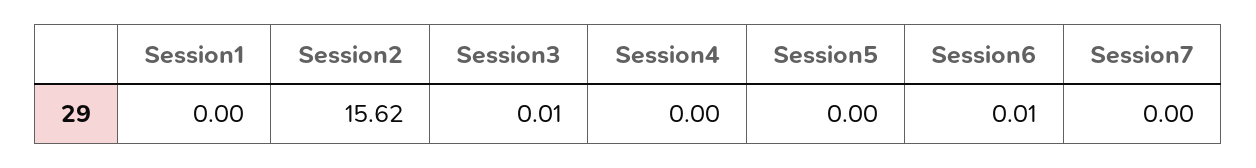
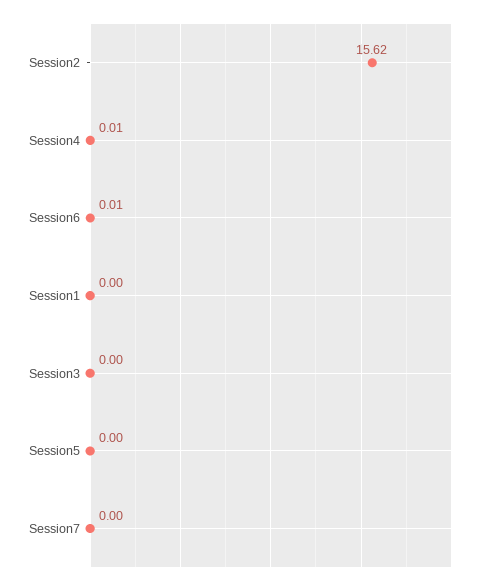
  {
    "Session1": 0,
    "Session2": 15.62,
-   "Session3": 0.01,
+   "Session3": 0,
-   "Session4": 0,
+   "Session4": 0.01,
    "Session5": 0,
    "Session6": 0.01,
    "Session7": 0
  }

